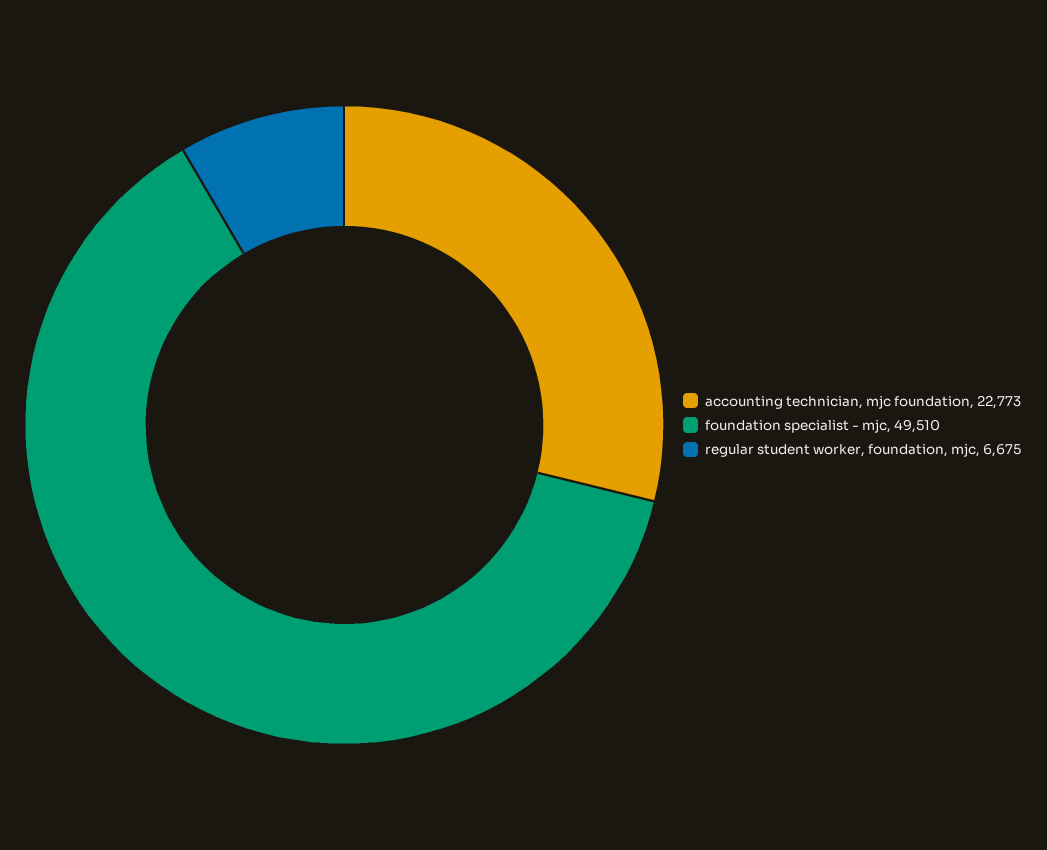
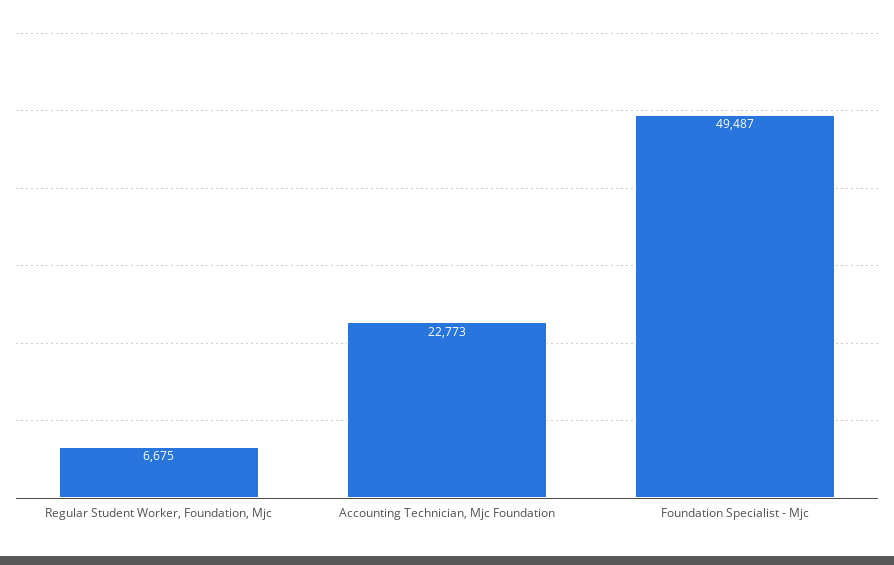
  {
    "accounting technician, mjc foundation": 22773,
-   "foundation specialist - mjc": 49510,
+   "foundation specialist - mjc": 49487,
    "regular student worker, foundation, mjc": 6675
  }

